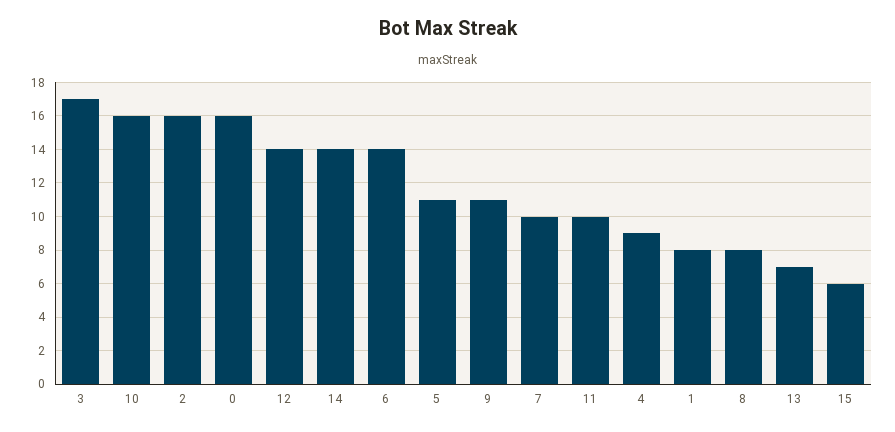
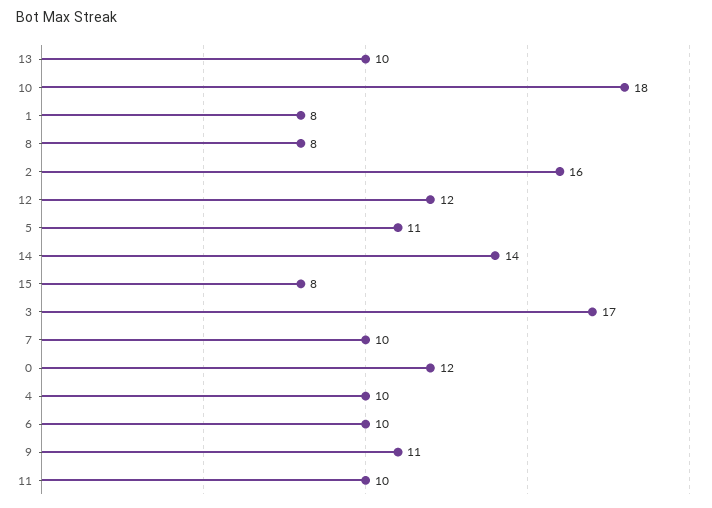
  {
    "3": 17,
-   "10": 16,
+   "10": 18,
    "2": 16,
-   "0": 16,
+   "0": 12,
-   "12": 14,
+   "12": 12,
    "14": 14,
-   "6": 14,
+   "6": 10,
    "5": 11,
    "9": 11,
    "7": 10,
    "11": 10,
-   "4": 9,
+   "4": 10,
    "1": 8,
    "8": 8,
-   "13": 7,
+   "13": 10,
-   "15": 6
+   "15": 8
  }

